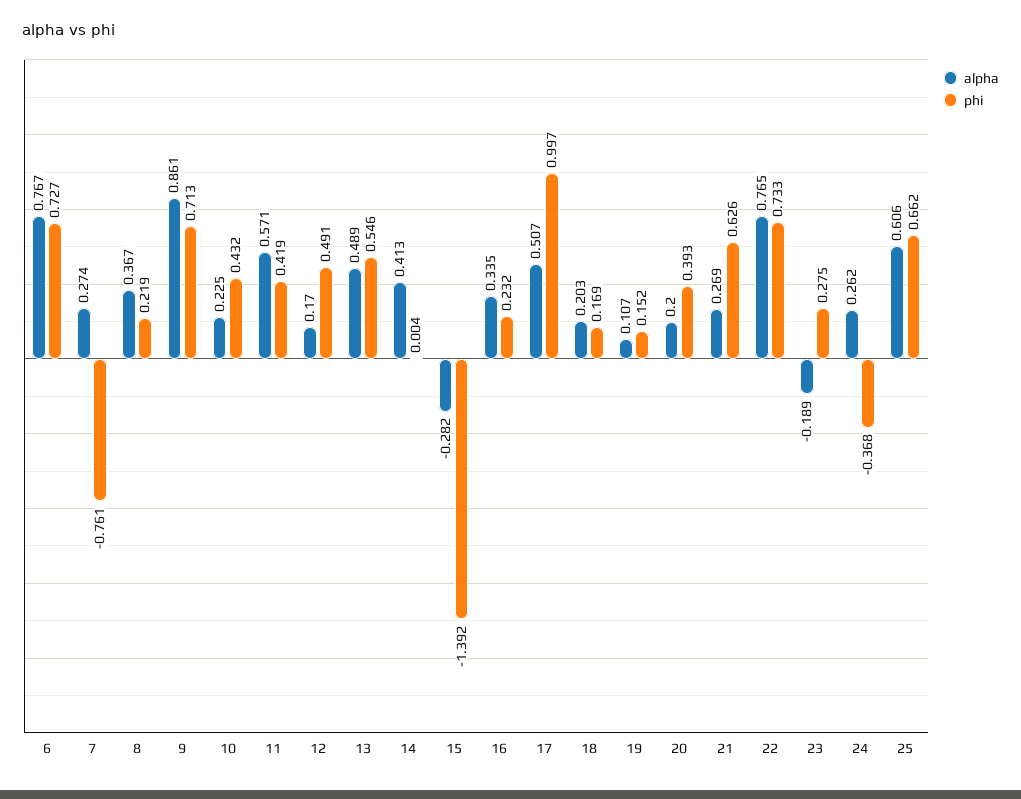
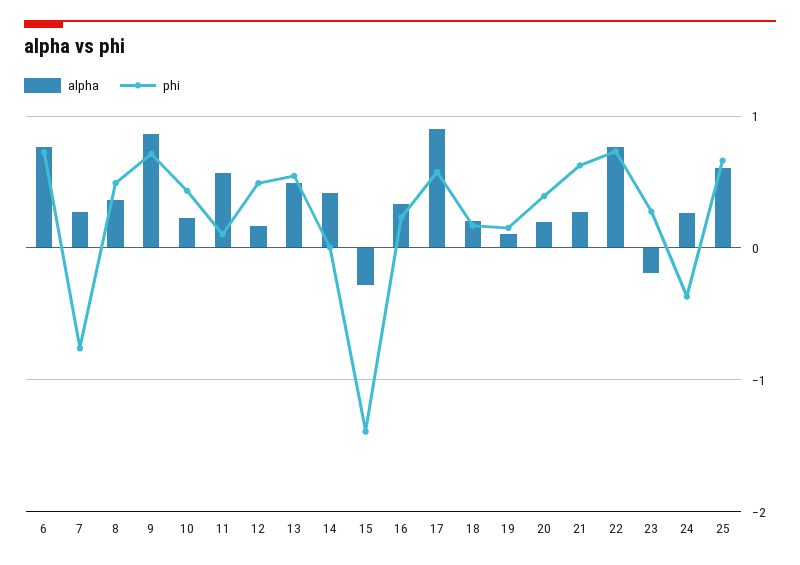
  {
    "alpha": {
      "6": 0.767,
      "7": 0.274,
      "8": 0.367,
      "9": 0.861,
      "10": 0.225,
      "11": 0.571,
      "12": 0.17,
      "13": 0.489,
      "14": 0.413,
      "15": -0.282,
      "16": 0.335,
-     "17": 0.507,
+     "17": 0.9,
      "18": 0.203,
      "19": 0.107,
      "20": 0.2,
      "21": 0.269,
      "22": 0.765,
      "23": -0.189,
      "24": 0.262,
      "25": 0.606
    },
    "phi": {
      "6": 0.727,
      "7": -0.761,
-     "8": 0.219,
+     "8": 0.5,
      "9": 0.713,
      "10": 0.432,
-     "11": 0.419,
+     "11": 0.1,
      "12": 0.491,
      "13": 0.546,
      "14": 0.004,
      "15": -1.392,
      "16": 0.232,
-     "17": 0.997,
+     "17": 0.6,
      "18": 0.169,
      "19": 0.152,
      "20": 0.393,
      "21": 0.626,
      "22": 0.733,
      "23": 0.275,
      "24": -0.368,
      "25": 0.662
    }
  }

